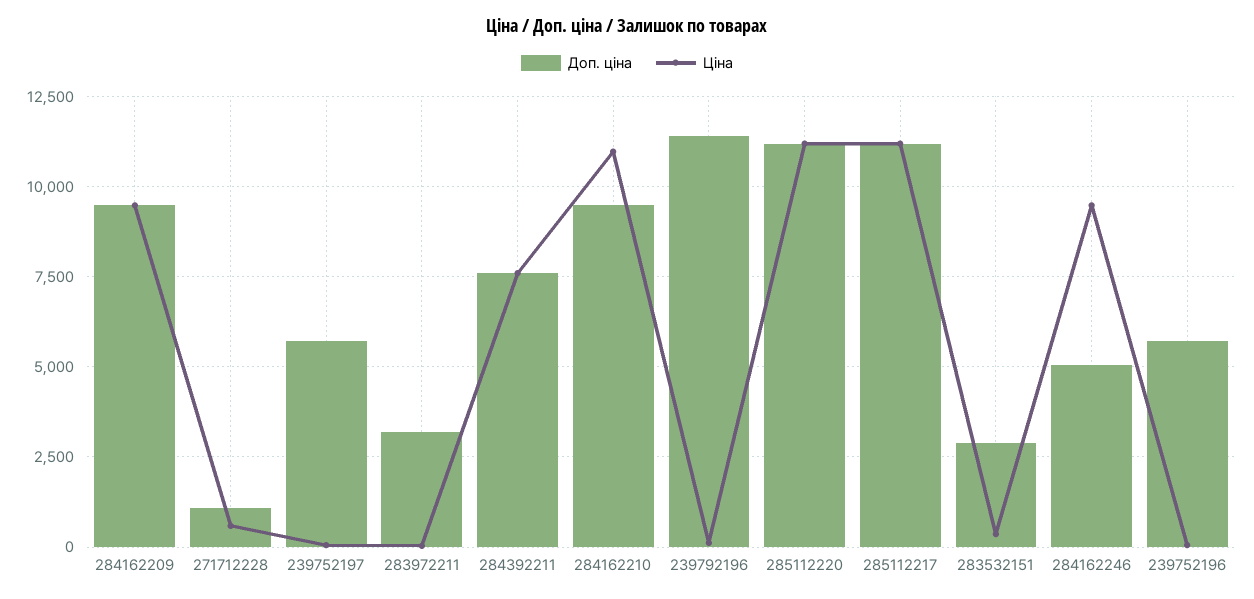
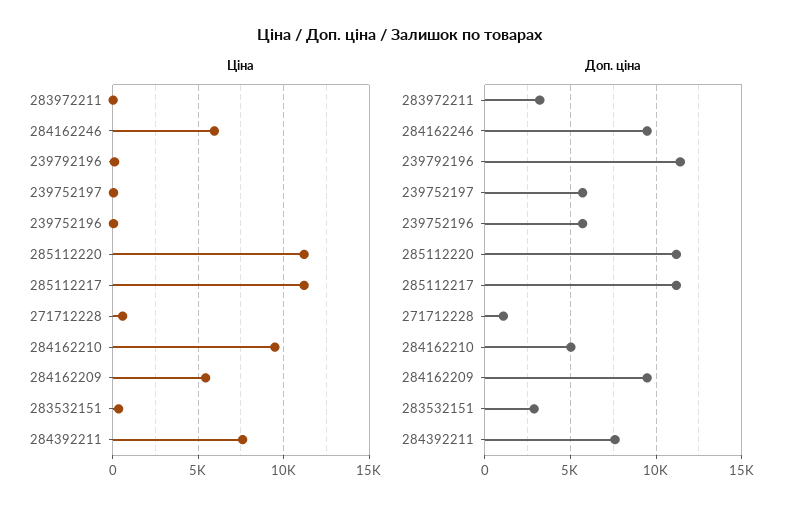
  {
    "Доп. ціна": {
      "284162209": 9500,
      "271712228": 1000,
      "239752197": 5750,
      "283972211": 3250,
      "284392211": 7500,
-     "284162210": 9500,
+     "284162210": 5000,
      "239792196": 11500,
      "285112220": 11250,
      "285112217": 11250,
      "283532151": 3000,
-     "284162246": 5000,
+     "284162246": 9500,
      "239752196": 5750
    },
    "Ціна": {
-     "284162209": 9500,
+     "284162209": 5500,
      "271712228": 500,
      "239752197": 0,
      "283972211": 0,
      "284392211": 7500,
-     "284162210": 11000,
+     "284162210": 9500,
      "239792196": 0,
      "285112220": 11250,
      "285112217": 11250,
      "283532151": 250,
-     "284162246": 9500,
+     "284162246": 6000,
      "239752196": 0
    }
  }

